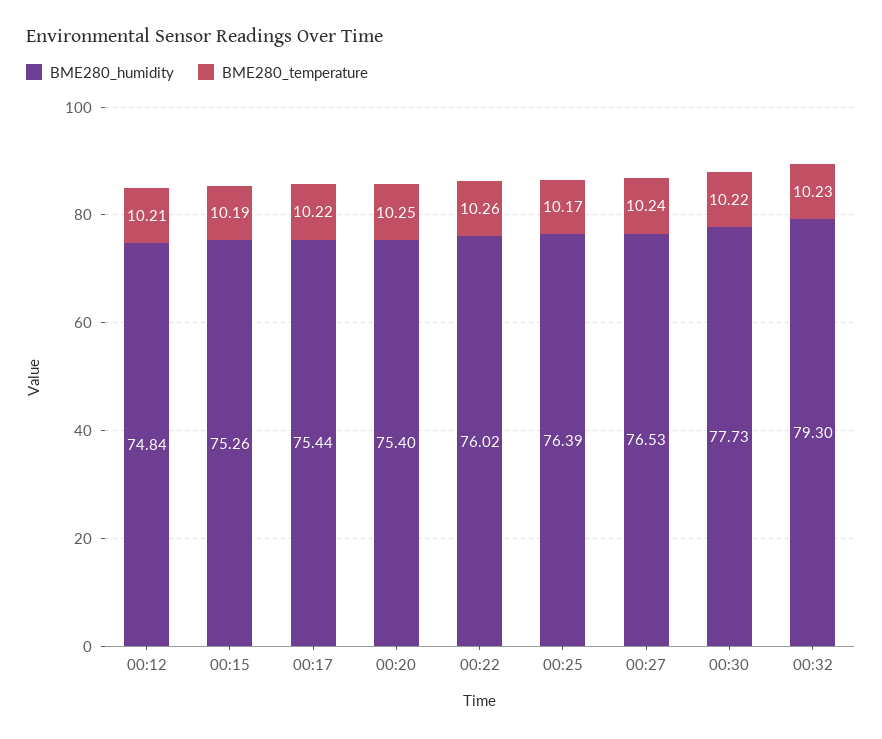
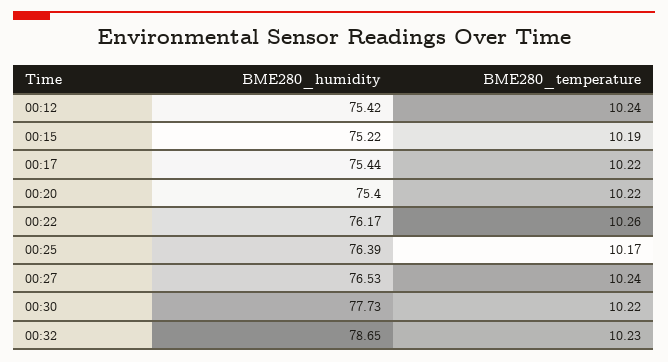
  {
    "BME280_humidity": {
-     "00:12": 74.84,
+     "00:12": 75.42,
-     "00:15": 75.26,
+     "00:15": 75.22,
      "00:17": 75.44,
      "00:20": 75.4,
-     "00:22": 76.02,
+     "00:22": 76.17,
      "00:25": 76.39,
      "00:27": 76.53,
      "00:30": 77.73,
-     "00:32": 79.3
+     "00:32": 78.65
    },
    "BME280_temperature": {
-     "00:12": 10.21,
+     "00:12": 10.24,
      "00:15": 10.19,
      "00:17": 10.22,
-     "00:20": 10.25,
+     "00:20": 10.22,
      "00:22": 10.26,
      "00:25": 10.17,
      "00:27": 10.24,
      "00:30": 10.22,
      "00:32": 10.23
    }
  }

